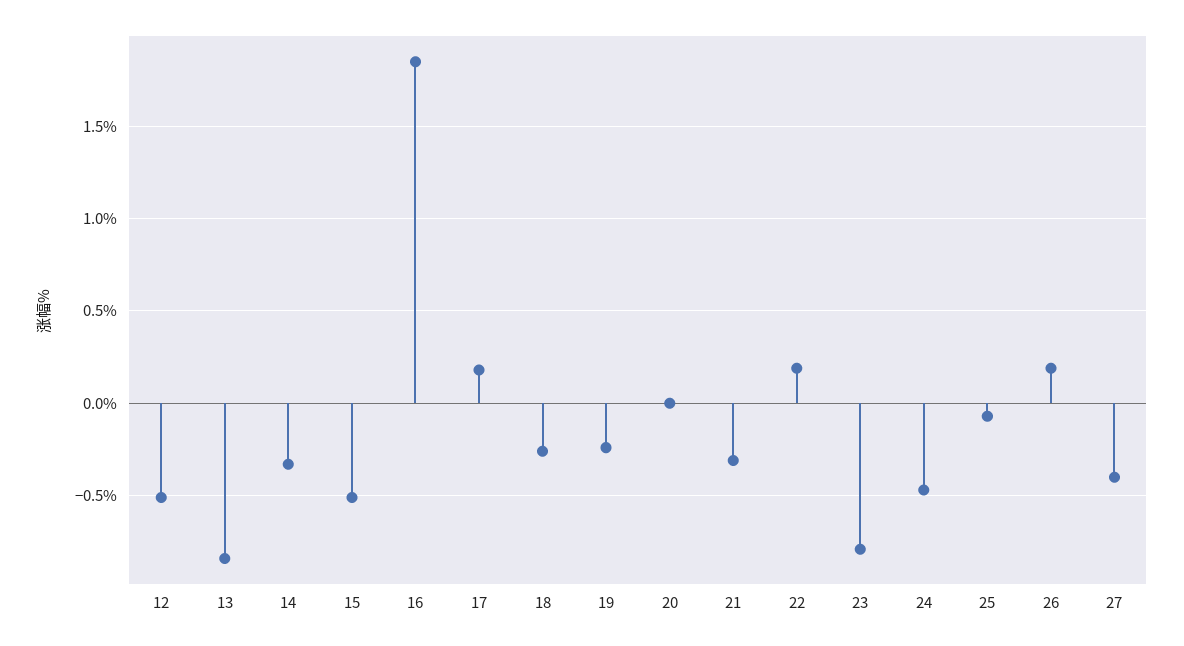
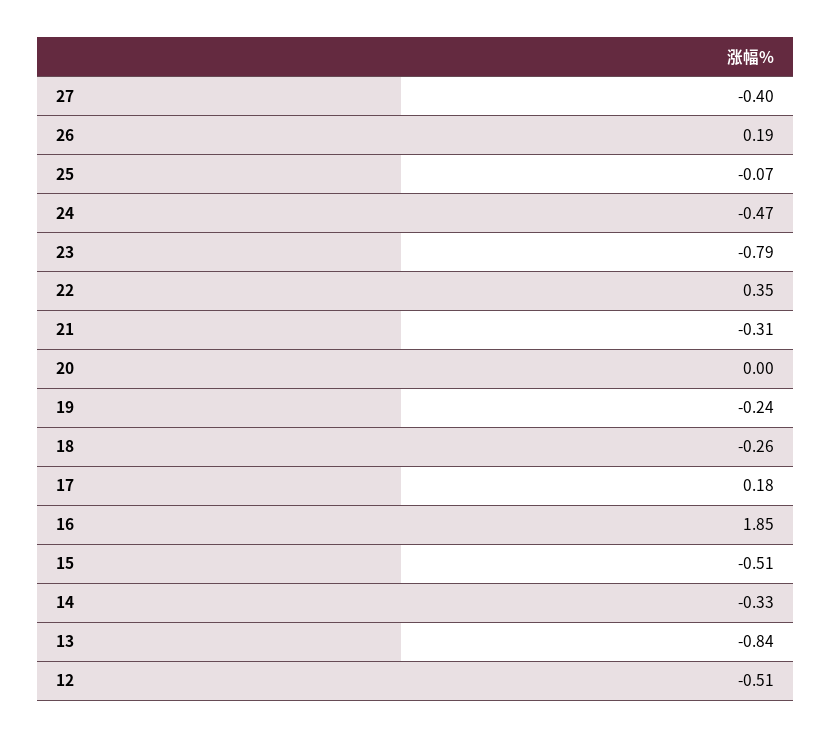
  {
    "12": -0.51,
    "13": -0.84,
    "14": -0.33,
    "15": -0.51,
    "16": 1.85,
    "17": 0.18,
    "18": -0.26,
    "19": -0.24,
    "20": 0,
    "21": -0.31,
-   "22": 0.2,
+   "22": 0.35,
    "23": -0.79,
    "24": -0.47,
    "25": -0.07,
    "26": 0.19,
    "27": -0.4
  }

